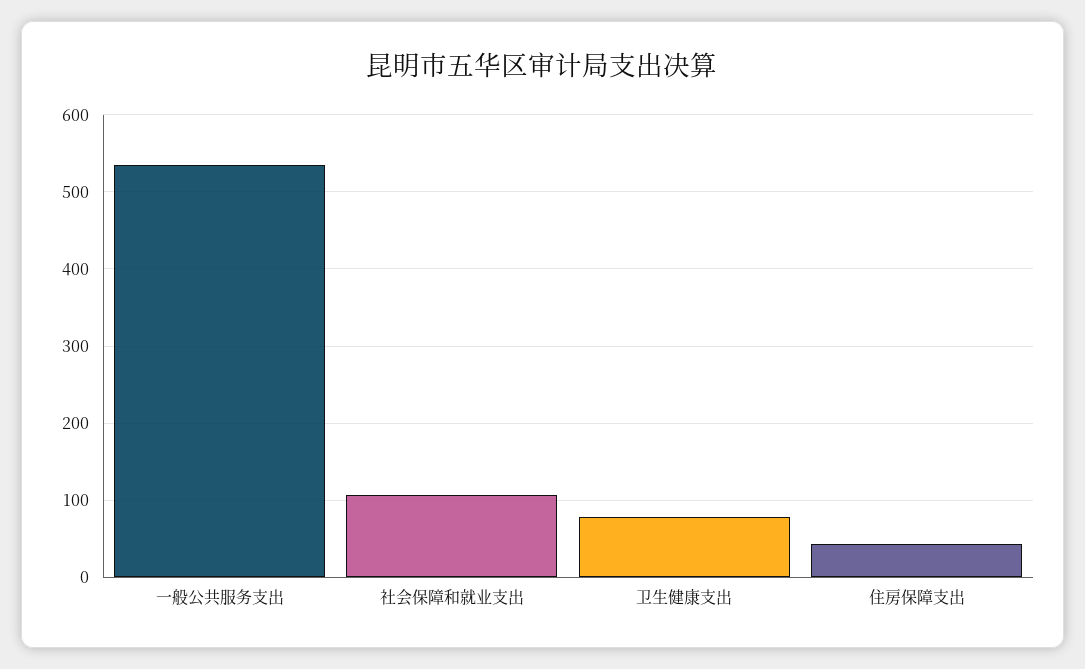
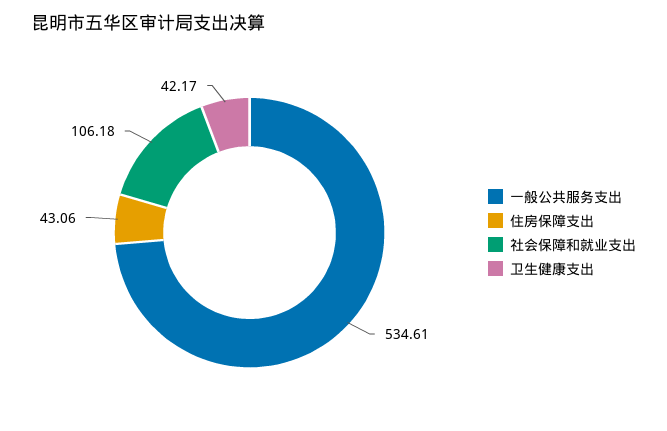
  {
    "一般公共服务支出": 534.61,
    "社会保障和就业支出": 106.18,
-   "卫生健康支出": 80,
+   "卫生健康支出": 42.17,
    "住房保障支出": 43.06
  }

